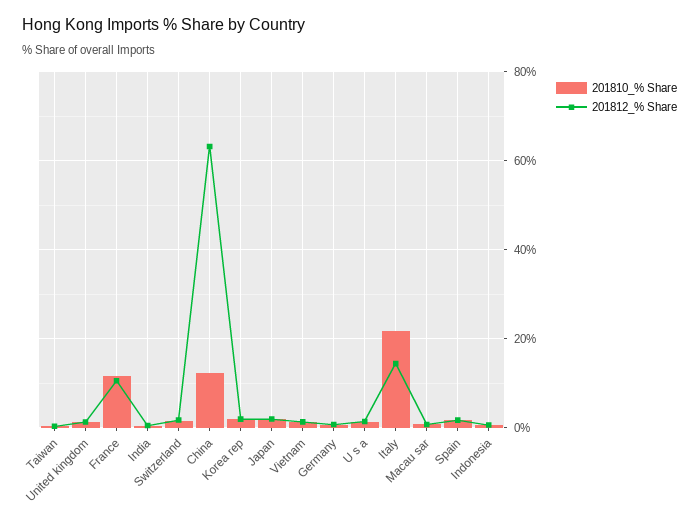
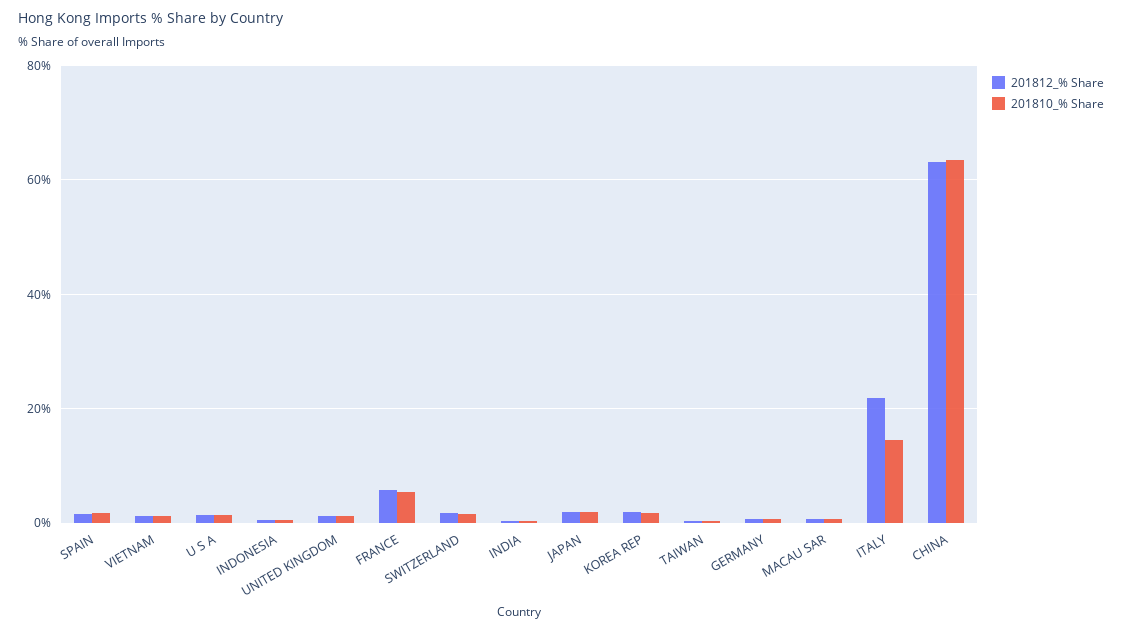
  {
    "201810_% Share": {
      "Taiwan": 0,
      "United kingdom": 2,
-     "France": 12,
+     "France": 6,
      "India": 0,
      "Switzerland": 2,
-     "China": 12,
+     "China": 64,
      "Korea rep": 2,
      "Japan": 2,
      "Vietnam": 2,
      "Germany": 0,
      "U s a": 2,
-     "Italy": 22,
+     "Italy": 14,
      "Macau sar": 0,
      "Spain": 2,
      "Indonesia": 0
    },
    "201812_% Share": {
      "Taiwan": 0,
      "United kingdom": 2,
-     "France": 10,
+     "France": 6,
      "India": 0,
      "Switzerland": 2,
      "China": 64,
      "Korea rep": 2,
      "Japan": 2,
      "Vietnam": 2,
      "Germany": 0,
      "U s a": 2,
-     "Italy": 14,
+     "Italy": 22,
      "Macau sar": 0,
      "Spain": 2,
      "Indonesia": 0
    }
  }

